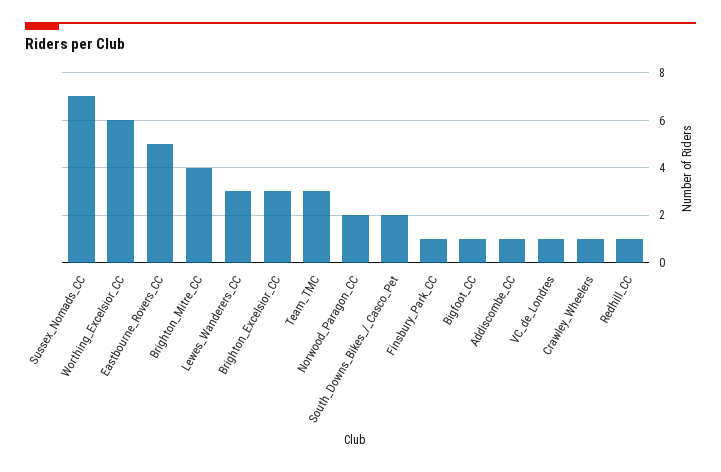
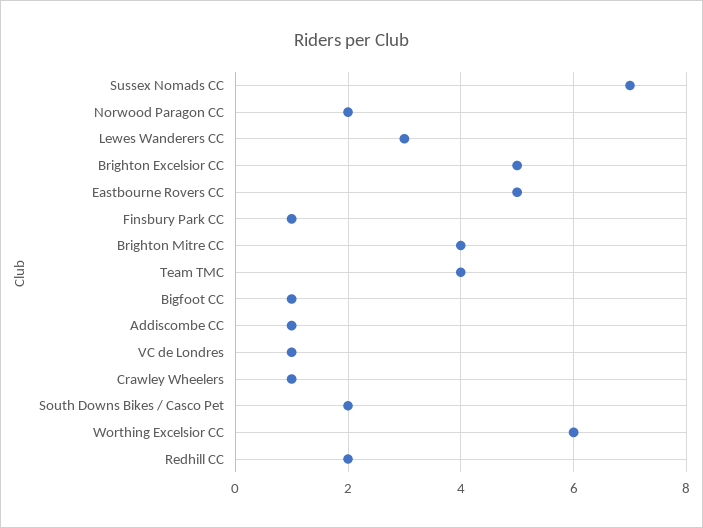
  {
    "Sussex_Nomads_CC": 7,
    "Worthing_Excelsior_CC": 6,
    "Eastbourne_Rovers_CC": 5,
    "Brighton_Mitre_CC": 4,
    "Lewes_Wanderers_CC": 3,
-   "Brighton_Excelsior_CC": 3,
+   "Brighton_Excelsior_CC": 5,
-   "Team_TMC": 3,
+   "Team_TMC": 4,
    "Norwood_Paragon_CC": 2,
    "South_Downs_Bikes_/_Casco_Pet": 2,
    "Finsbury_Park_CC": 1,
    "Bigfoot_CC": 1,
    "Addiscombe_CC": 1,
    "VC_de_Londres": 1,
    "Crawley_Wheelers": 1,
-   "Redhill_CC": 1
+   "Redhill_CC": 2
  }

